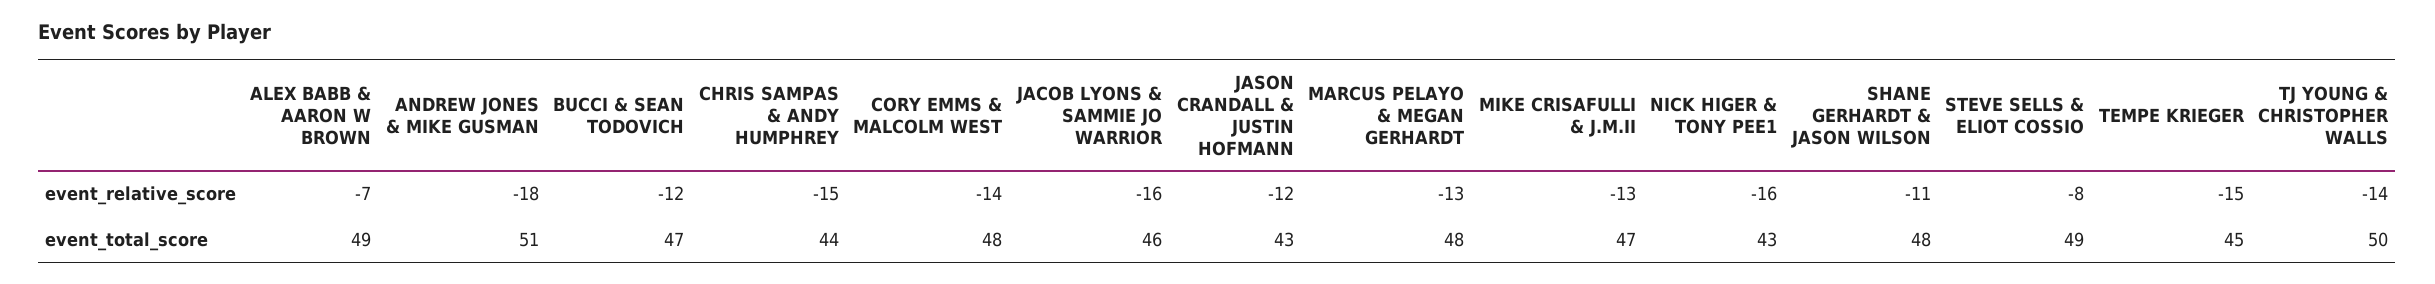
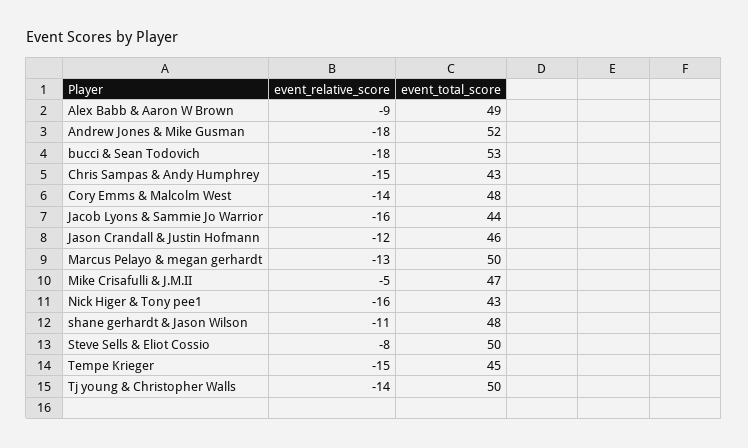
  {
    "ALEX BABB & AARON W BROWN": {
-     "event_relative_score": -7,
+     "event_relative_score": -9,
      "event_total_score": 49
    },
    "ANDREW JONES & MIKE GUSMAN": {
      "event_relative_score": -18,
-     "event_total_score": 51
+     "event_total_score": 52
    },
    "BUCCI & SEAN TODOVICH": {
-     "event_relative_score": -12,
+     "event_relative_score": -18,
-     "event_total_score": 47
+     "event_total_score": 53
    },
    "CHRIS SAMPAS & ANDY HUMPHREY": {
      "event_relative_score": -15,
-     "event_total_score": 44
+     "event_total_score": 43
    },
    "CORY EMMS & MALCOLM WEST": {
      "event_relative_score": -14,
      "event_total_score": 48
    },
    "JACOB LYONS & SAMMIE JO WARRIOR": {
      "event_relative_score": -16,
-     "event_total_score": 46
+     "event_total_score": 44
    },
    "JASON CRANDALL & JUSTIN HOFMANN": {
      "event_relative_score": -12,
-     "event_total_score": 43
+     "event_total_score": 46
    },
    "MARCUS PELAYO & MEGAN GERHARDT": {
      "event_relative_score": -13,
-     "event_total_score": 48
+     "event_total_score": 50
    },
    "MIKE CRISAFULLI & J.M.II": {
-     "event_relative_score": -13,
+     "event_relative_score": -5,
      "event_total_score": 47
    },
    "NICK HIGER & TONY PEE1": {
      "event_relative_score": -16,
      "event_total_score": 43
    },
    "SHANE GERHARDT & JASON WILSON": {
      "event_relative_score": -11,
      "event_total_score": 48
    },
    "STEVE SELLS & ELIOT COSSIO": {
      "event_relative_score": -8,
-     "event_total_score": 49
+     "event_total_score": 50
    },
    "TEMPE KRIEGER": {
      "event_relative_score": -15,
      "event_total_score": 45
    },
    "TJ YOUNG & CHRISTOPHER WALLS": {
      "event_relative_score": -14,
      "event_total_score": 50
    }
  }

